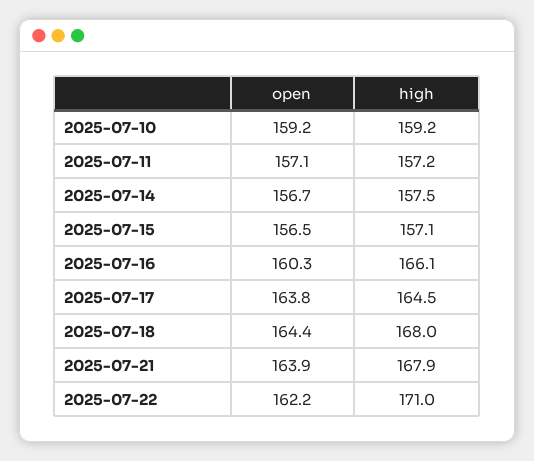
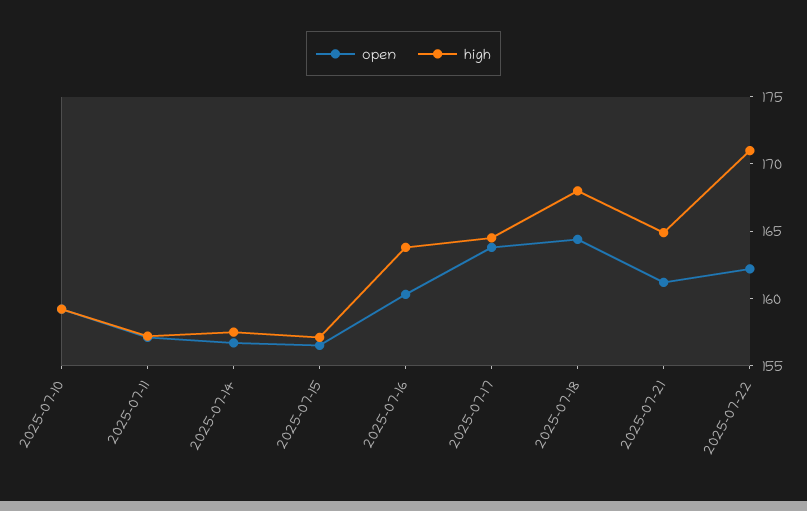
  {
    "open": {
      "2025-07-10": 159.2,
      "2025-07-11": 157.1,
      "2025-07-14": 156.7,
      "2025-07-15": 156.5,
      "2025-07-16": 160.3,
      "2025-07-17": 163.8,
      "2025-07-18": 164.4,
-     "2025-07-21": 163.9,
+     "2025-07-21": 161,
      "2025-07-22": 162.2
    },
    "high": {
      "2025-07-10": 159.2,
      "2025-07-11": 157.2,
      "2025-07-14": 157.5,
      "2025-07-15": 157.1,
-     "2025-07-16": 166.1,
+     "2025-07-16": 164,
      "2025-07-17": 164.5,
      "2025-07-18": 168,
-     "2025-07-21": 167.9,
+     "2025-07-21": 165,
      "2025-07-22": 171
    }
  }

